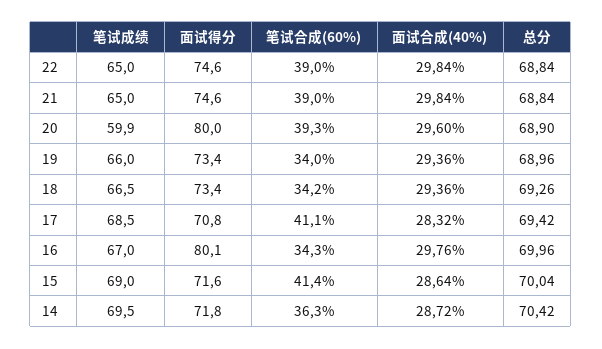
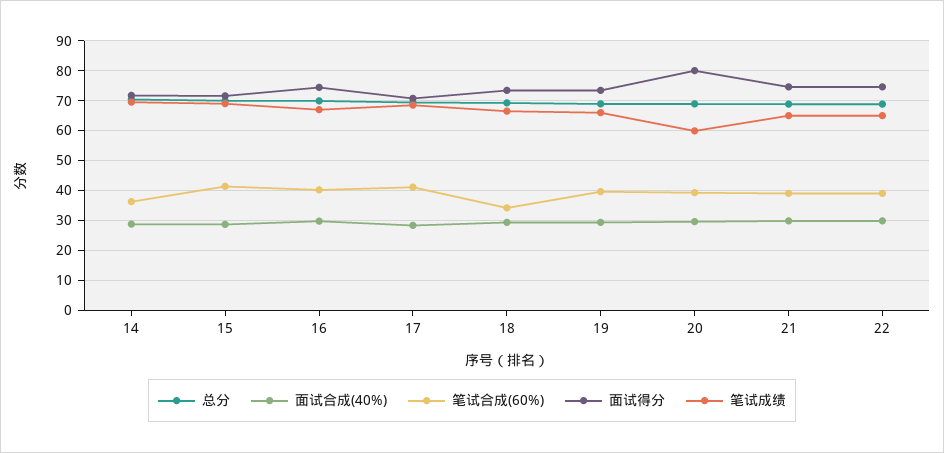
  {
    "笔试成绩": {
      "22": 65,
      "21": 65,
      "20": 59.9,
      "19": 66,
      "18": 66.5,
      "17": 68.5,
      "16": 67,
      "15": 69,
      "14": 69.5
    },
    "面试得分": {
      "22": 74.6,
      "21": 74.6,
      "20": 80,
      "19": 73.4,
      "18": 73.4,
      "17": 70.8,
-     "16": 80.1,
+     "16": 75,
      "15": 71.6,
      "14": 71.8
    },
    "笔试合成(60%)": {
      "22": 39,
      "21": 39,
      "20": 39.3,
-     "19": 34,
+     "19": 40,
      "18": 34.2,
      "17": 41.1,
-     "16": 34.3,
+     "16": 40,
      "15": 41.4,
      "14": 36.3
    },
    "面试合成(40%)": {
      "22": 29.84,
      "21": 29.84,
      "20": 29.6,
      "19": 29.36,
      "18": 29.36,
      "17": 28.32,
      "16": 29.76,
      "15": 28.64,
      "14": 28.72
    },
    "总分": {
      "22": 68.84,
      "21": 68.84,
      "20": 68.9,
      "19": 68.96,
      "18": 69.26,
      "17": 69.42,
      "16": 69.96,
      "15": 70.04,
      "14": 70.42
    }
  }

